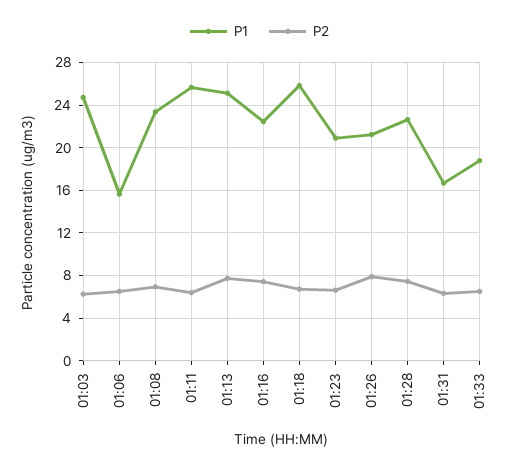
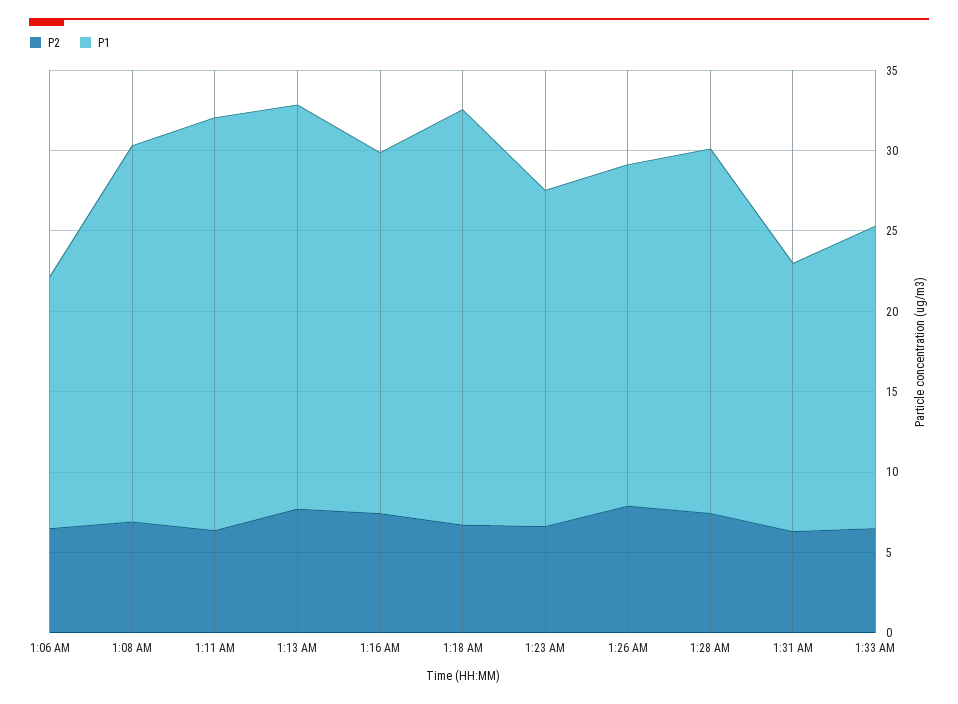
  {
    "P1": {
-     "01:03": 25,
      "01:06": 16,
      "01:08": 23,
      "01:11": 26,
      "01:13": 25,
      "01:16": 22,
      "01:18": 26,
      "01:23": 21,
      "01:26": 21,
      "01:28": 23,
      "01:31": 17,
      "01:33": 19
    },
    "P2": {
-     "01:03": 6,
      "01:06": 7,
      "01:08": 7,
      "01:11": 6,
      "01:13": 8,
      "01:16": 7,
      "01:18": 7,
      "01:23": 7,
      "01:26": 8,
      "01:28": 7,
      "01:31": 6,
      "01:33": 7
    }
  }

